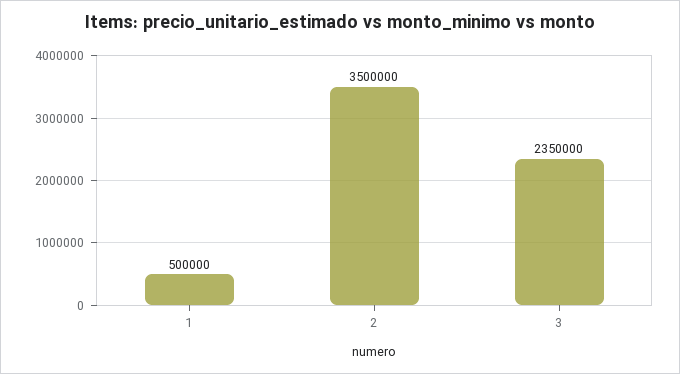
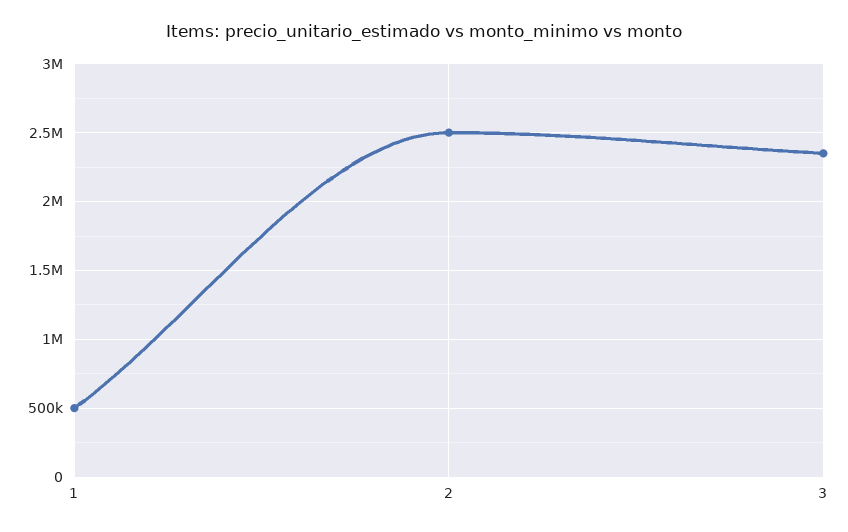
  {
    "1": 500000,
-   "2": 3500000,
+   "2": 2500000,
    "3": 2350000
  }

